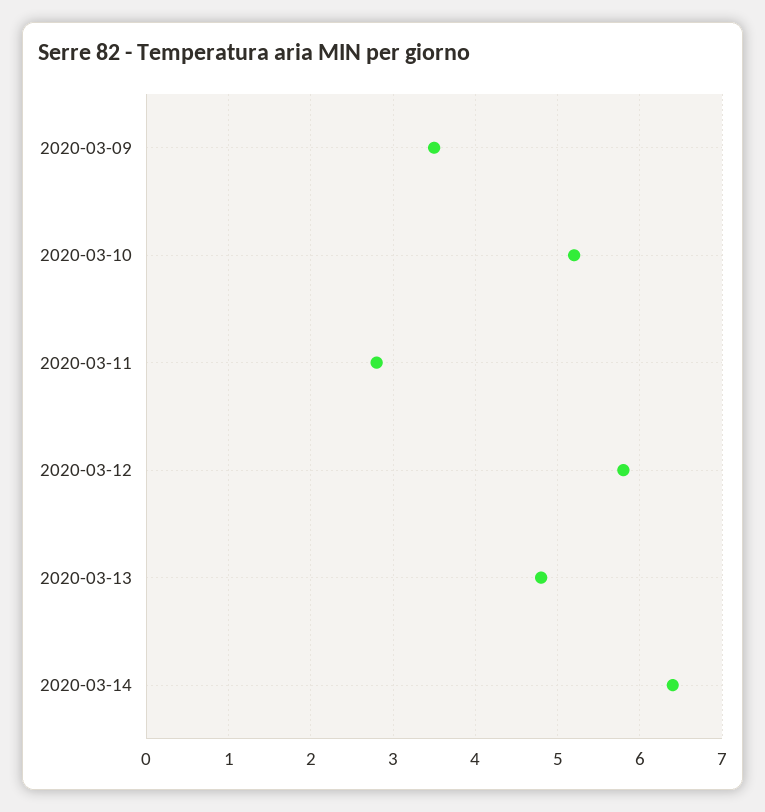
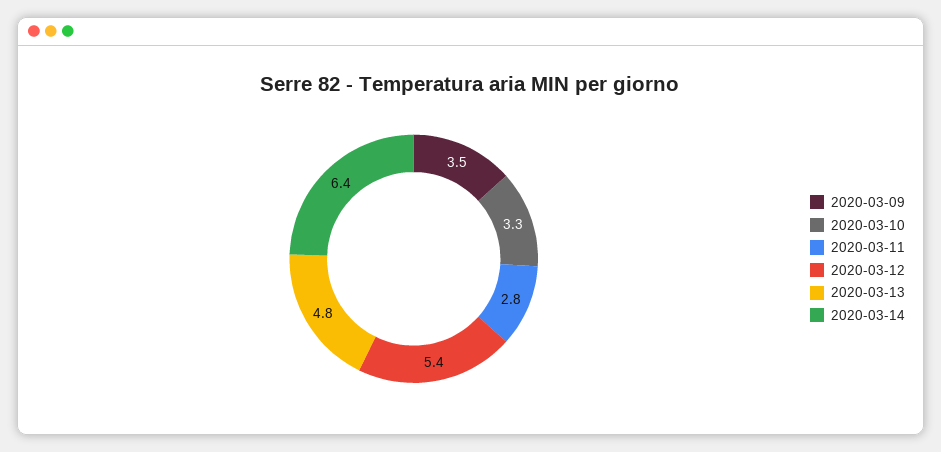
  {
    "2020-03-09": 3.5,
-   "2020-03-10": 5.2,
+   "2020-03-10": 3.3,
    "2020-03-11": 2.8,
-   "2020-03-12": 5.8,
+   "2020-03-12": 5.4,
    "2020-03-13": 4.8,
    "2020-03-14": 6.4
  }

